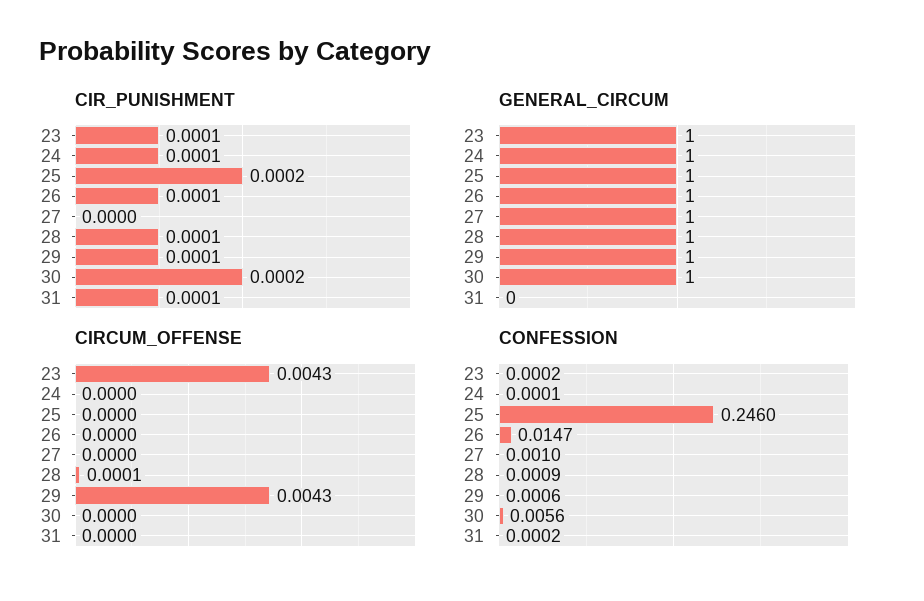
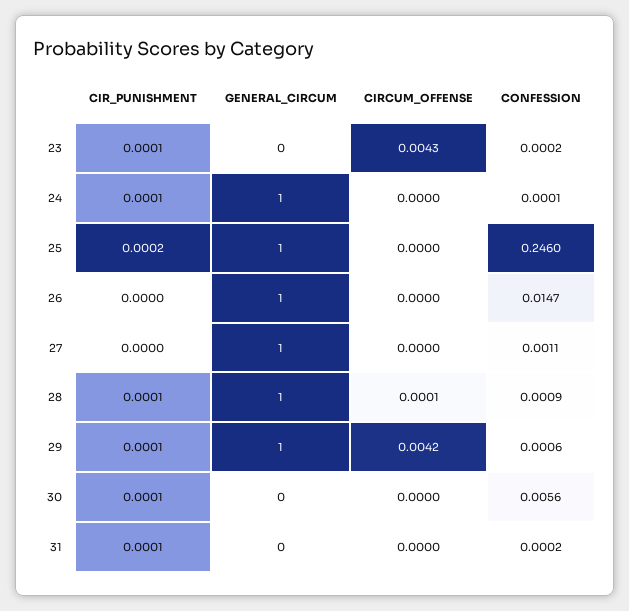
  {
    "CIR_PUNISHMENT": {
      "23": 0.0001,
      "24": 0.0001,
      "25": 0.0002,
-     "26": 0.0001,
+     "26": 0,
      "27": 0,
      "28": 0.0001,
      "29": 0.0001,
-     "30": 0.0002,
+     "30": 0.0001,
      "31": 0.0001
    },
    "GENERAL_CIRCUM": {
-     "23": 1,
+     "23": 0,
      "24": 1,
      "25": 1,
      "26": 1,
      "27": 1,
      "28": 1,
      "29": 1,
-     "30": 1,
+     "30": 0,
      "31": 0
    },
    "CIRCUM_OFFENSE": {
      "23": 0.0043,
      "24": 0,
      "25": 0,
      "26": 0,
      "27": 0,
      "28": 0.0001,
-     "29": 0.0043,
+     "29": 0.0042,
      "30": 0,
      "31": 0
    },
    "CONFESSION": {
      "23": 0.0002,
      "24": 0.0001,
      "25": 0.246,
      "26": 0.0147,
-     "27": 0.001,
+     "27": 0.0011,
      "28": 0.0009,
      "29": 0.0006,
      "30": 0.0056,
      "31": 0.0002
    }
  }

